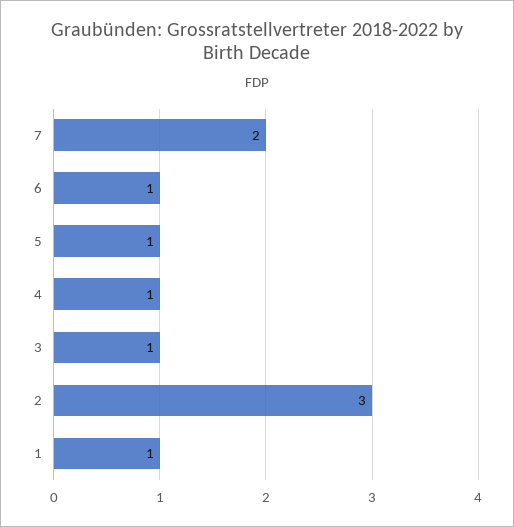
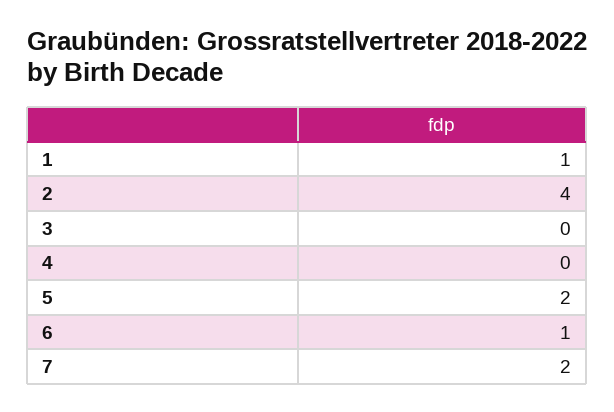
  {
    "7": 2,
    "6": 1,
-   "5": 1,
+   "5": 2,
-   "4": 1,
+   "4": 0,
-   "3": 1,
+   "3": 0,
-   "2": 3,
+   "2": 4,
    "1": 1
  }

